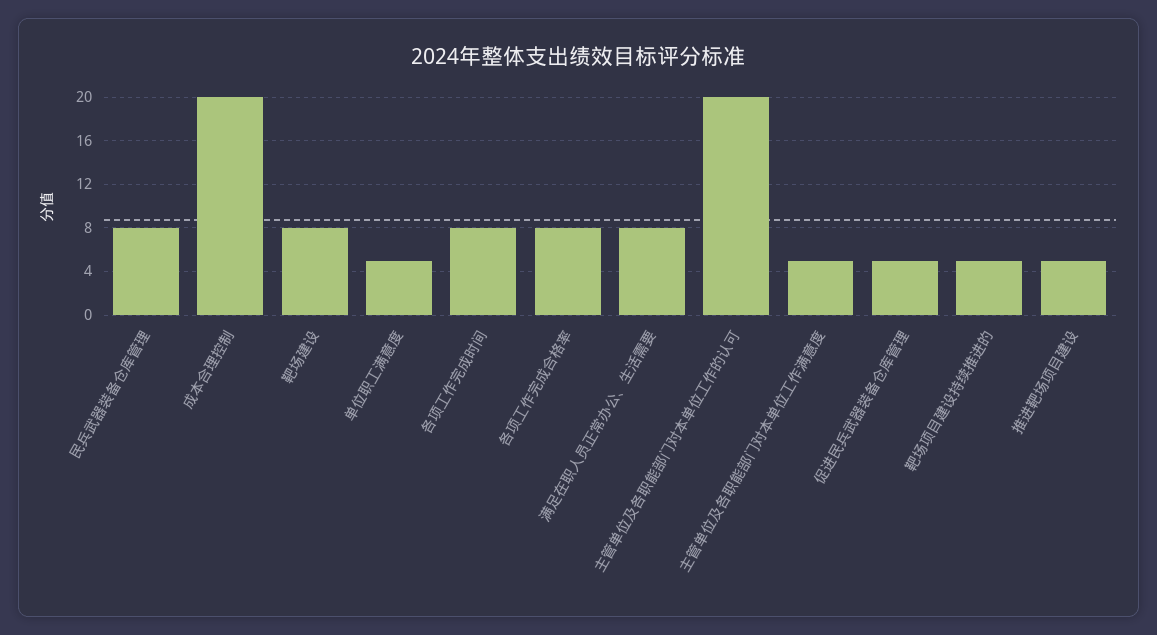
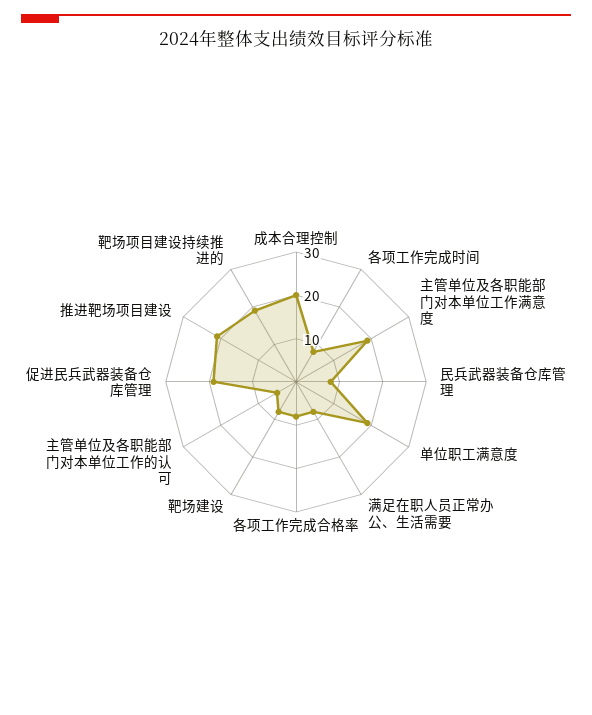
  {
    "民兵武器装备仓库管理": 8,
    "成本合理控制": 20,
    "靶场建设": 8,
-   "单位职工满意度": 5,
+   "单位职工满意度": 20,
    "各项工作完成时间": 8,
    "各项工作完成合格率": 8,
    "满足在职人员正常办公、生活需要": 8,
-   "主管单位及各职能部门对本单位工作的认可": 20,
+   "主管单位及各职能部门对本单位工作的认可": 5,
-   "主管单位及各职能部门对本单位工作满意度": 5,
+   "主管单位及各职能部门对本单位工作满意度": 20,
-   "促进民兵武器装备仓库管理": 5,
+   "促进民兵武器装备仓库管理": 20,
-   "靶场项目建设持续推进的": 5,
+   "靶场项目建设持续推进的": 20,
-   "推进靶场项目建设": 5
+   "推进靶场项目建设": 20
  }

